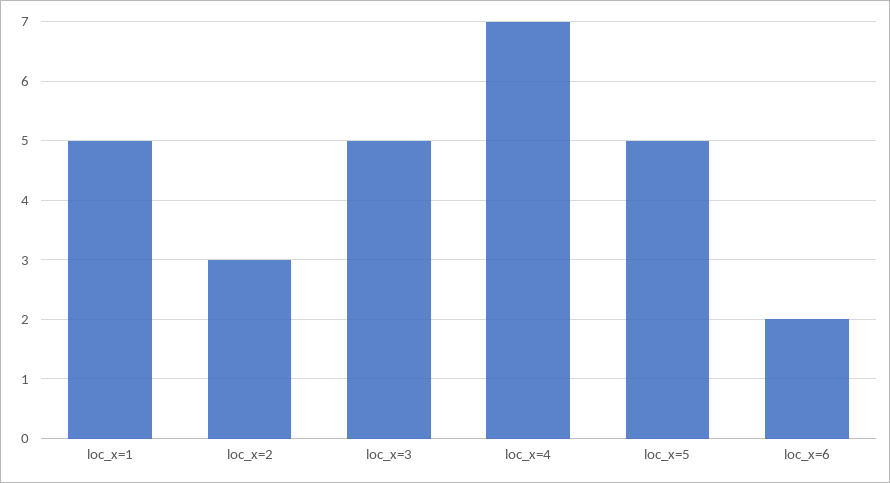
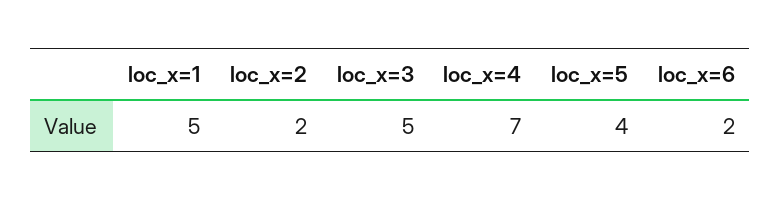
  {
    "loc_x=1": 5,
-   "loc_x=2": 3,
+   "loc_x=2": 2,
    "loc_x=3": 5,
    "loc_x=4": 7,
-   "loc_x=5": 5,
+   "loc_x=5": 4,
    "loc_x=6": 2
  }

